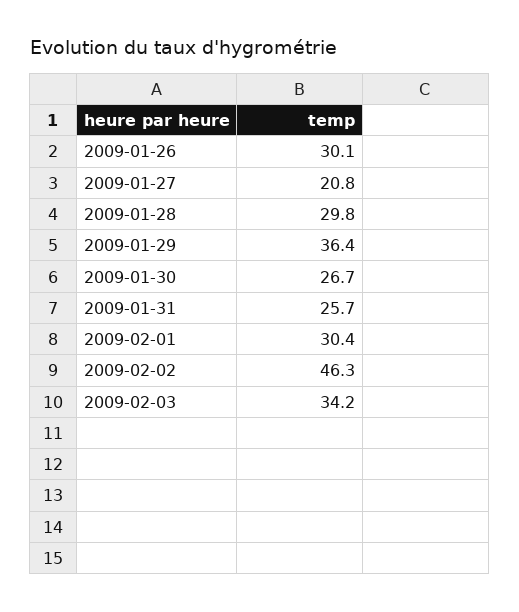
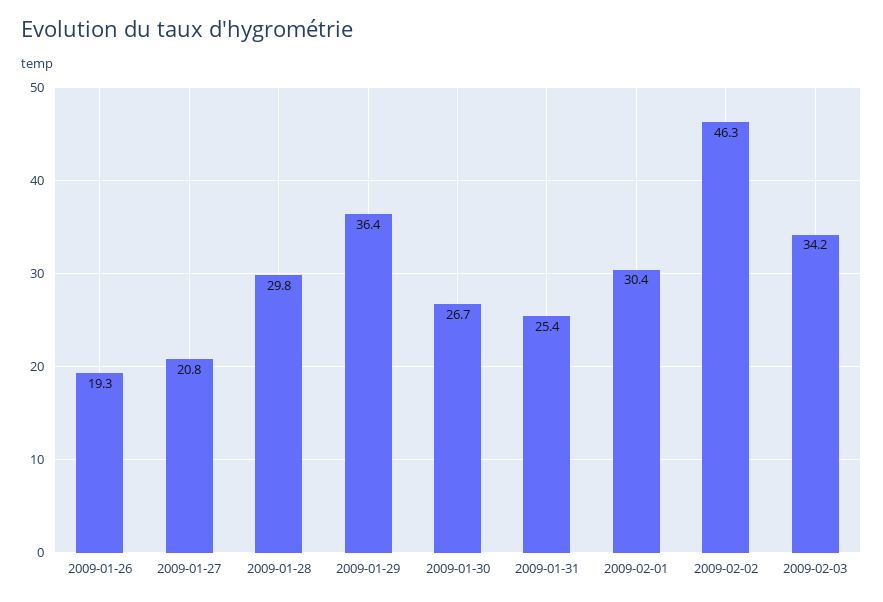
  {
-   "2009-01-26": 30.1,
+   "2009-01-26": 19.3,
    "2009-01-27": 20.8,
    "2009-01-28": 29.8,
    "2009-01-29": 36.4,
    "2009-01-30": 26.7,
-   "2009-01-31": 25.7,
+   "2009-01-31": 25.4,
    "2009-02-01": 30.4,
    "2009-02-02": 46.3,
    "2009-02-03": 34.2
  }

